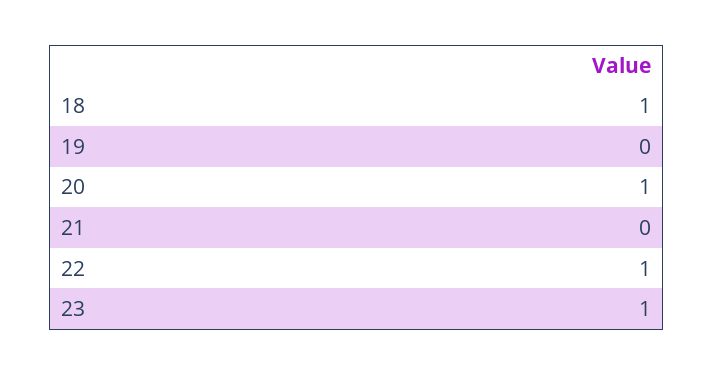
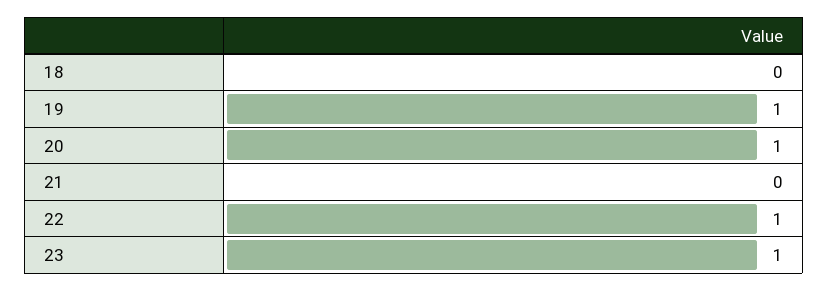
  {
-   "18": 1,
+   "18": 0,
-   "19": 0,
+   "19": 1,
    "20": 1,
    "21": 0,
    "22": 1,
    "23": 1
  }

